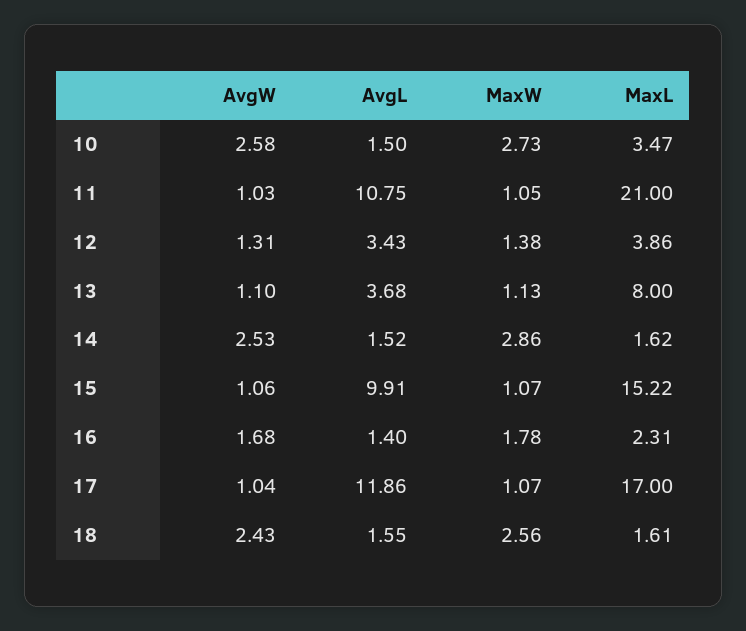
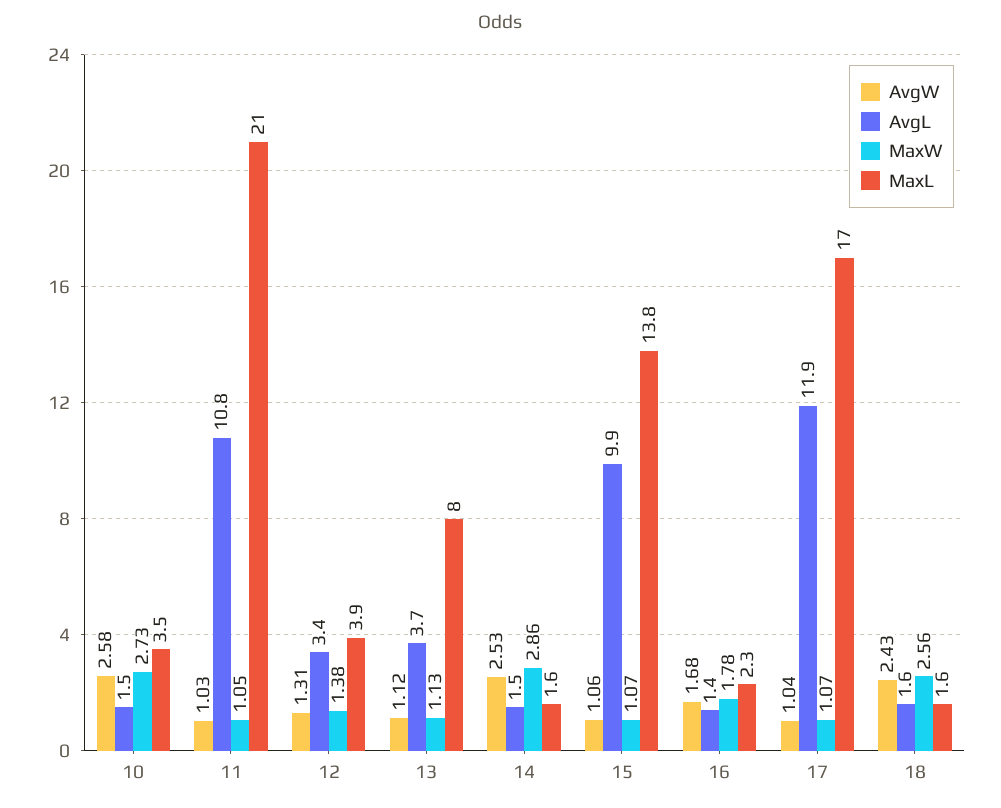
  {
    "AvgW": {
      "10": 2.58,
      "11": 1.03,
      "12": 1.31,
-     "13": 1.1,
+     "13": 1.12,
      "14": 2.53,
      "15": 1.06,
      "16": 1.68,
      "17": 1.04,
      "18": 2.43
    },
    "AvgL": {
      "10": 1.5,
      "11": 10.75,
      "12": 3.43,
      "13": 3.68,
      "14": 1.52,
      "15": 9.91,
      "16": 1.4,
      "17": 11.86,
      "18": 1.55
    },
    "MaxW": {
      "10": 2.73,
      "11": 1.05,
      "12": 1.38,
      "13": 1.13,
      "14": 2.86,
      "15": 1.07,
      "16": 1.78,
      "17": 1.07,
      "18": 2.56
    },
    "MaxL": {
      "10": 3.47,
      "11": 21,
      "12": 3.86,
      "13": 8,
      "14": 1.62,
-     "15": 15.22,
+     "15": 13.8,
      "16": 2.31,
      "17": 17,
      "18": 1.61
    }
  }

